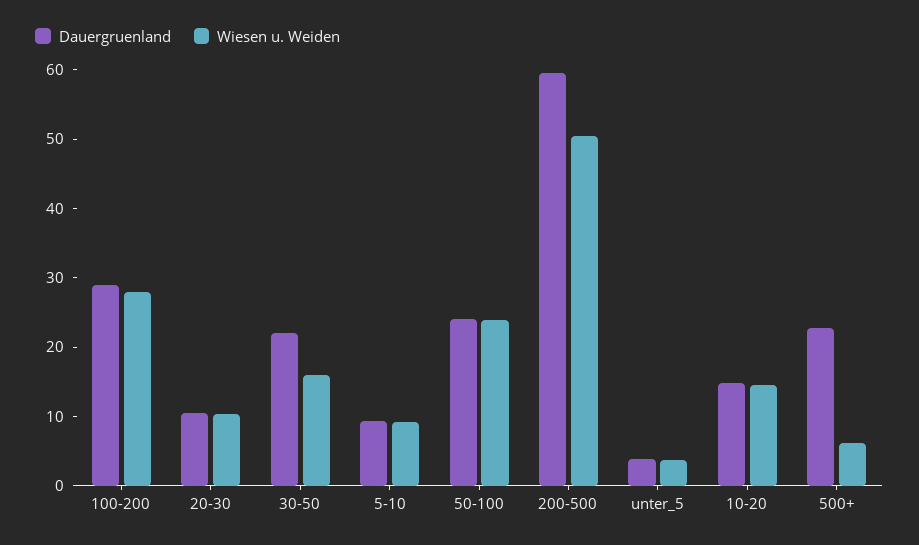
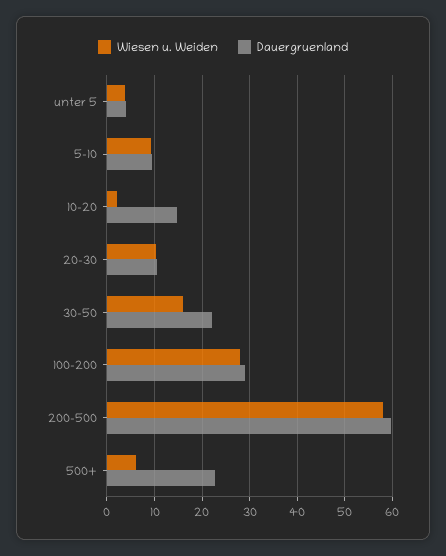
  {
    "Dauergruenland": {
      "100-200": 28,
      "20-30": 10,
      "30-50": 22,
      "5-10": 10,
-     "50-100": 24,
      "200-500": 60,
      "unter_5": 4,
      "10-20": 14,
      "500+": 22
    },
    "Wiesen u. Weiden": {
      "100-200": 28,
      "20-30": 10,
      "30-50": 16,
      "5-10": 10,
-     "50-100": 24,
-     "200-500": 50,
+     "200-500": 58,
      "unter_5": 4,
-     "10-20": 14,
+     "10-20": 2,
      "500+": 6
    }
  }

